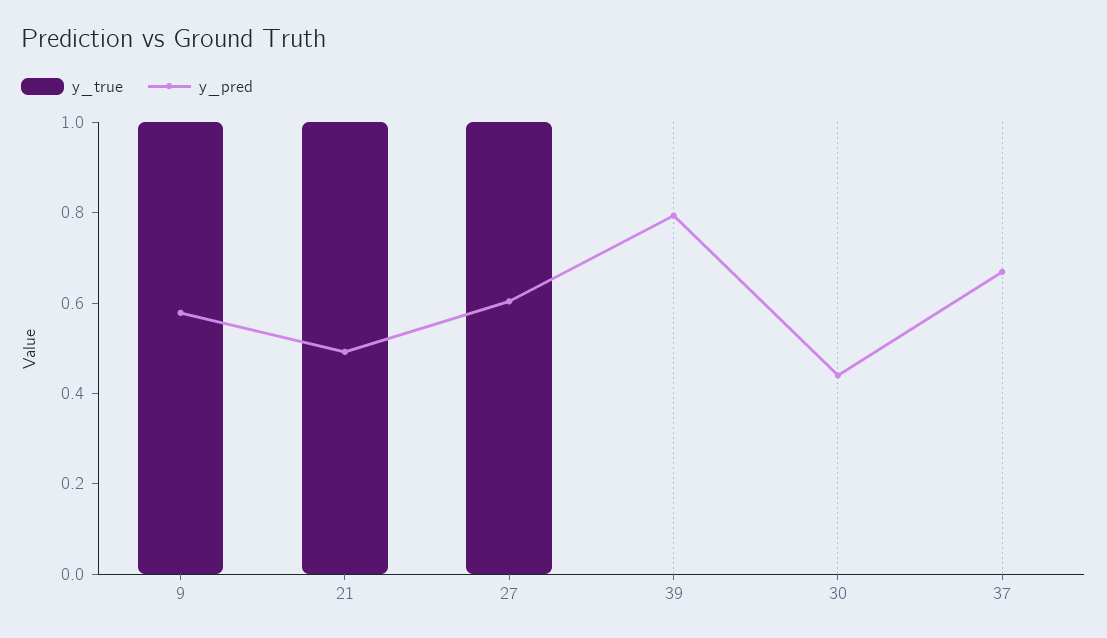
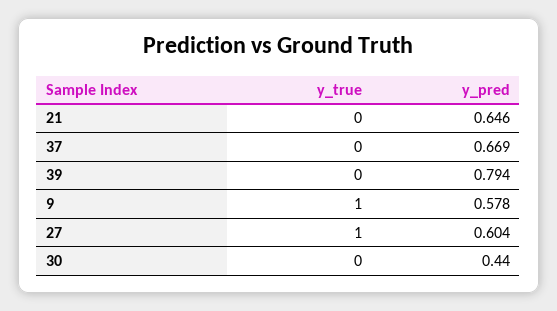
  {
    "y_true": {
      "9": 1,
-     "21": 1,
+     "21": 0,
      "27": 1,
      "39": 0,
      "30": 0,
      "37": 0
    },
    "y_pred": {
      "9": 0.578,
-     "21": 0.5,
+     "21": 0.646,
      "27": 0.604,
      "39": 0.794,
      "30": 0.44,
      "37": 0.669
    }
  }

